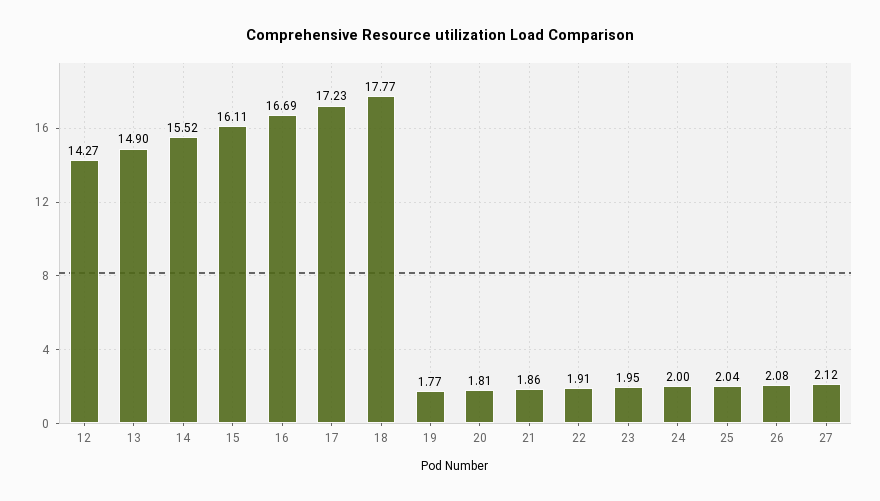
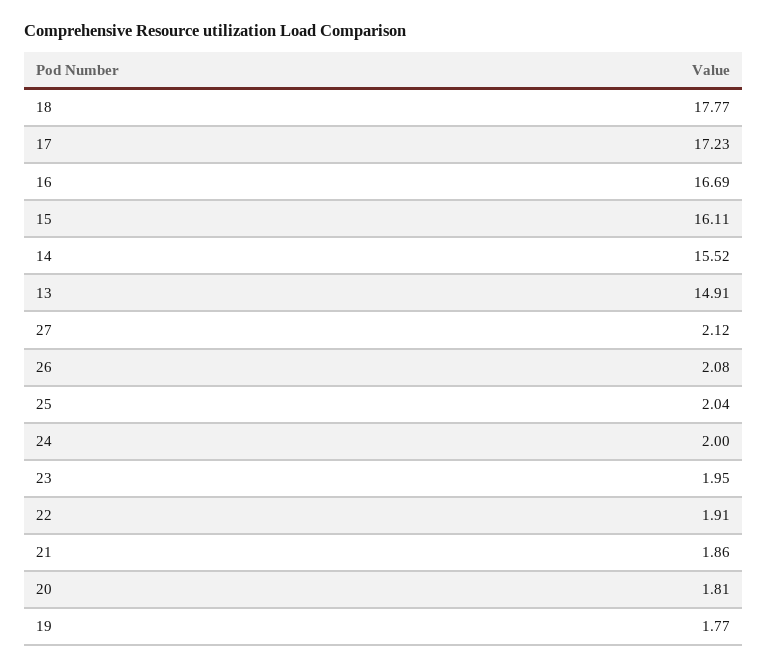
  {
-   "12": 14.27,
-   "13": 14.9,
+   "13": 14.91,
    "14": 15.52,
    "15": 16.11,
    "16": 16.69,
    "17": 17.23,
    "18": 17.77,
    "19": 1.77,
    "20": 1.81,
    "21": 1.86,
    "22": 1.91,
    "23": 1.95,
    "24": 2,
    "25": 2.04,
    "26": 2.08,
    "27": 2.12
  }

